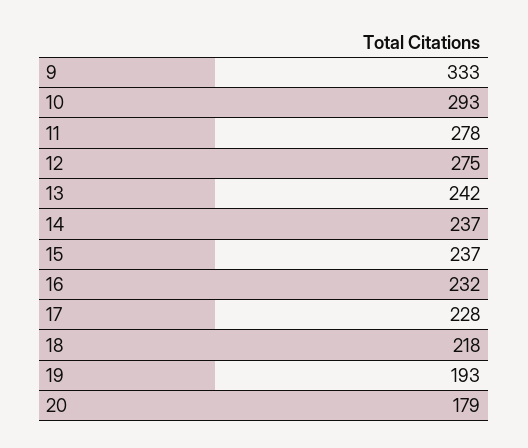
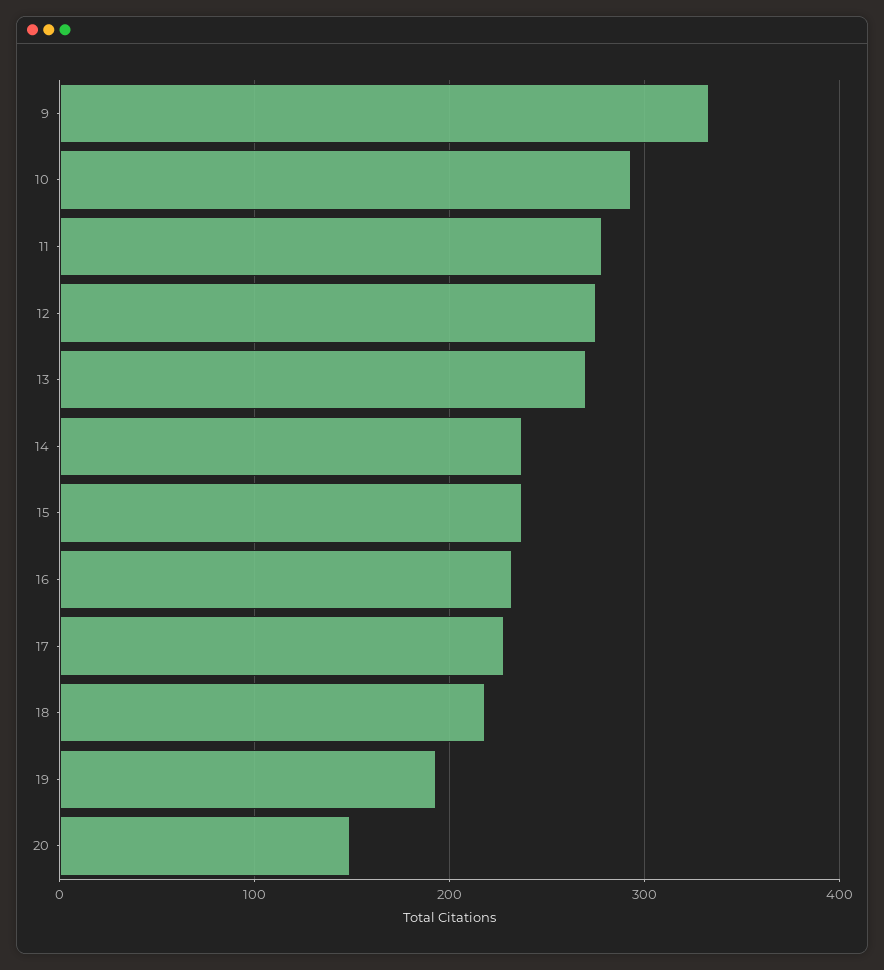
  {
    "9": 333,
    "10": 293,
    "11": 278,
    "12": 275,
-   "13": 242,
+   "13": 270,
    "14": 237,
    "15": 237,
    "16": 232,
    "17": 228,
    "18": 218,
    "19": 193,
-   "20": 179
+   "20": 150
  }

